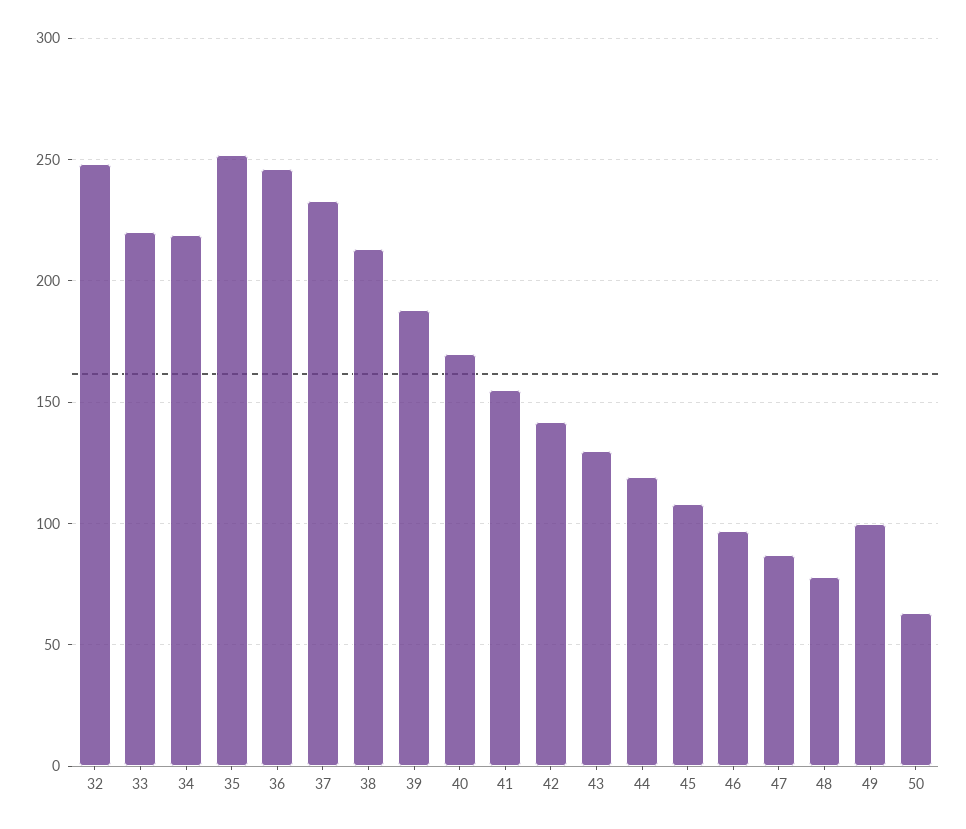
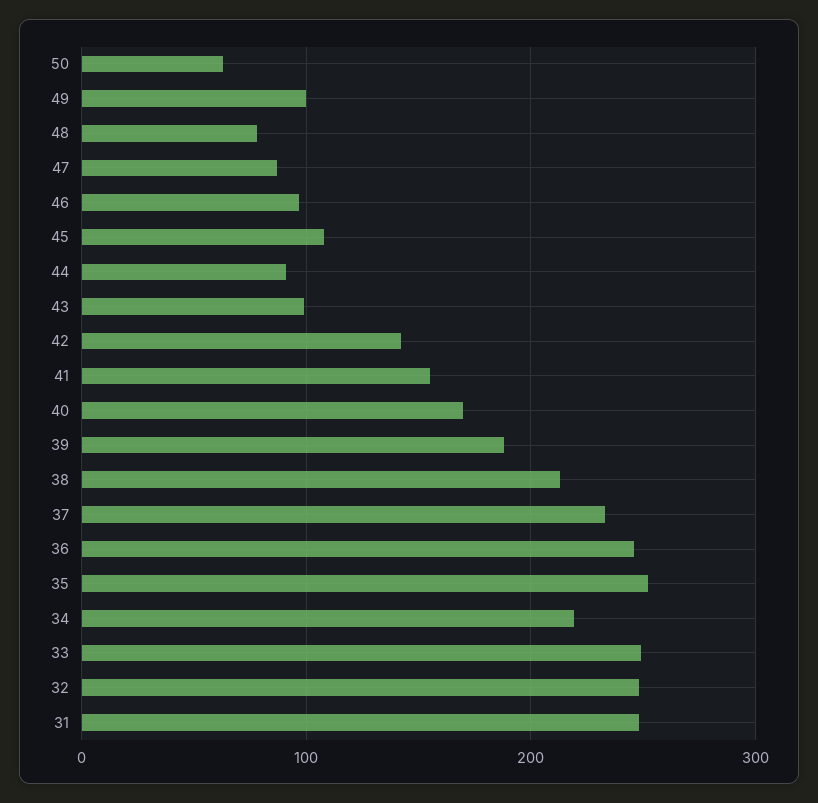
  {
    "32": 250,
-   "33": 220,
+   "33": 250,
    "34": 220,
    "35": 250,
    "36": 245,
    "37": 235,
    "38": 215,
    "39": 190,
    "40": 170,
    "41": 155,
    "42": 140,
-   "43": 130,
+   "43": 100,
-   "44": 120,
+   "44": 90,
    "45": 110,
    "46": 95,
    "47": 85,
    "48": 80,
    "49": 100,
-   "50": 65
+   "50": 65,
+   "31": 250
  }

